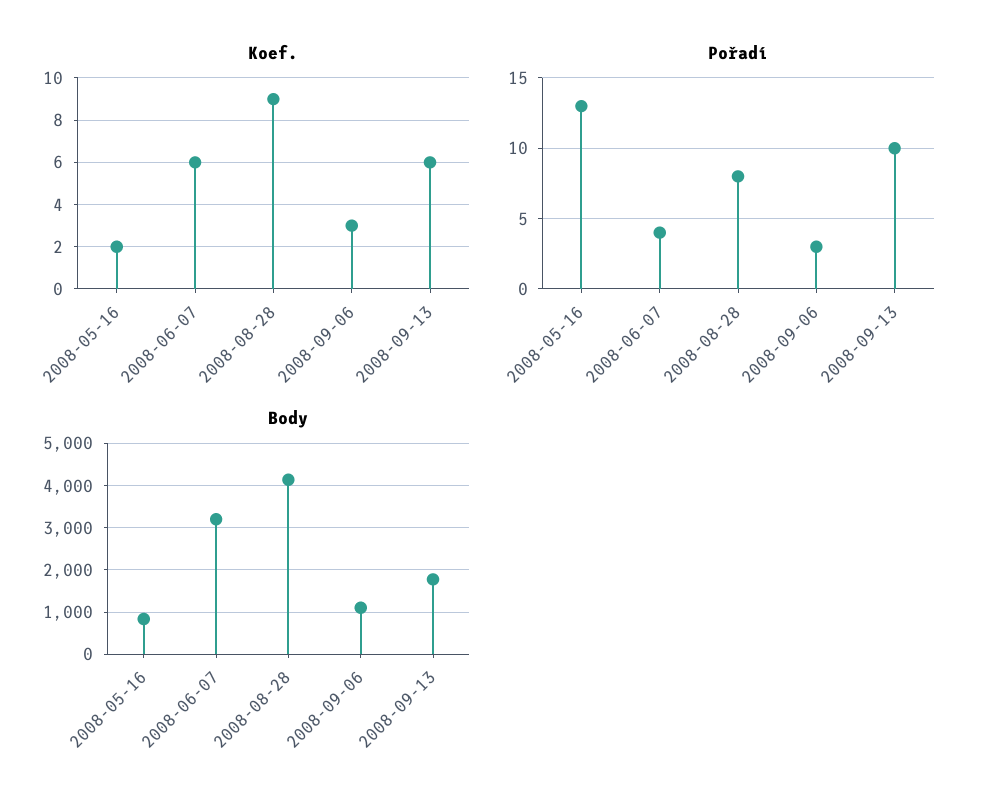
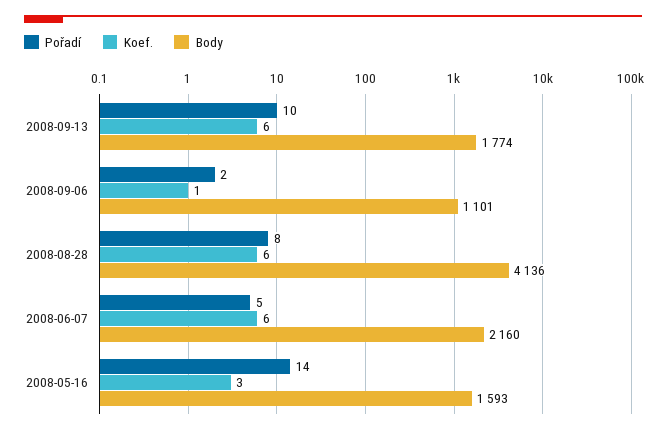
  {
    "Koef.": {
-     "2008-05-16": 2,
+     "2008-05-16": 3,
      "2008-06-07": 6,
-     "2008-08-28": 9,
+     "2008-08-28": 6,
-     "2008-09-06": 3,
+     "2008-09-06": 1,
      "2008-09-13": 6
    },
    "Pořadí": {
-     "2008-05-16": 13,
+     "2008-05-16": 14,
-     "2008-06-07": 4,
+     "2008-06-07": 5,
      "2008-08-28": 8,
-     "2008-09-06": 3,
+     "2008-09-06": 2,
      "2008-09-13": 10
    },
    "Body": {
-     "2008-05-16": 800,
+     "2008-05-16": 1593,
-     "2008-06-07": 3200,
+     "2008-06-07": 2160,
      "2008-08-28": 4136,
      "2008-09-06": 1101,
      "2008-09-13": 1774
    }
  }

